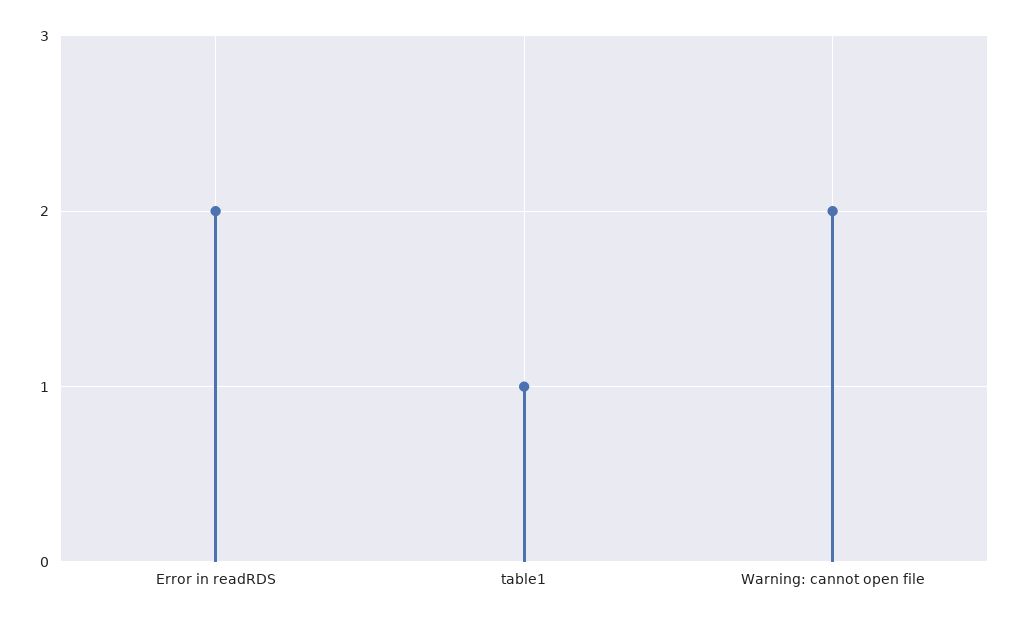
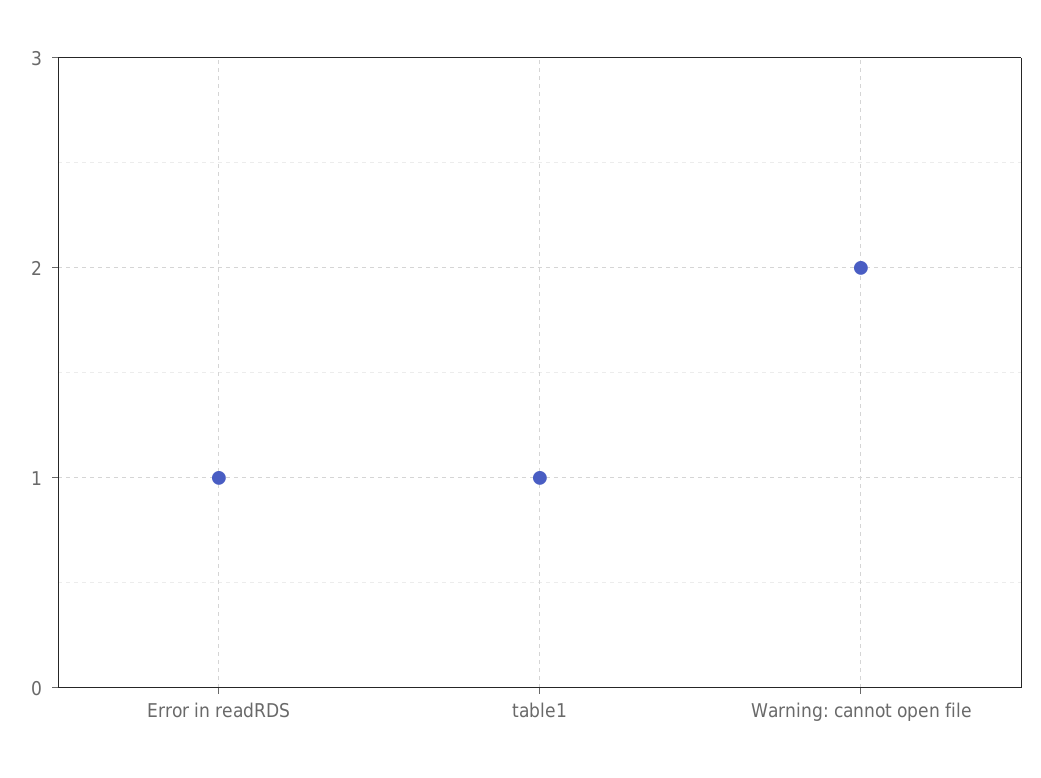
  {
-   "Error in readRDS": 2,
+   "Error in readRDS": 1,
    "table1": 1,
    "Warning: cannot open file": 2
  }

